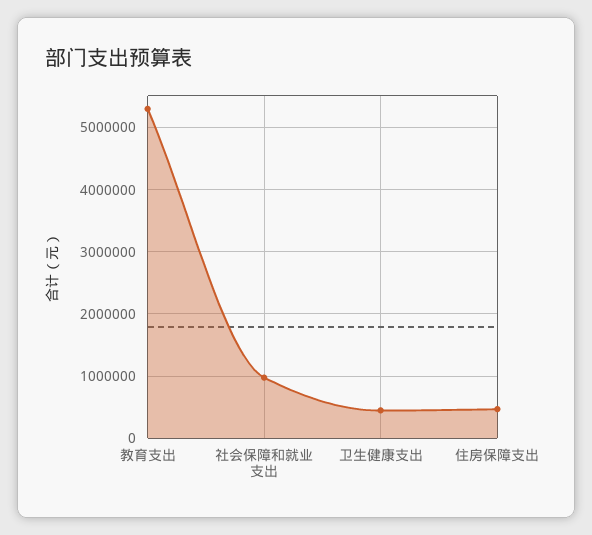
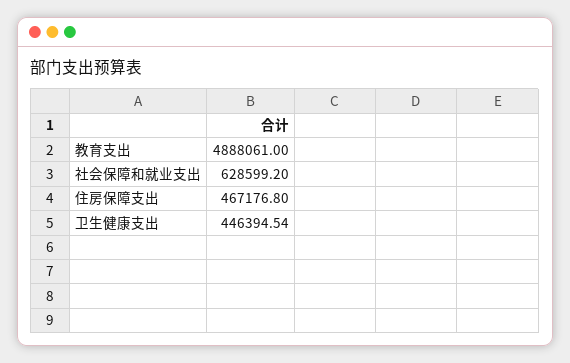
  {
-   "教育支出": 5300000,
+   "教育支出": 4888061,
-   "社会保障和就业支出": 1000000,
+   "社会保障和就业支出": 628599.2,
    "卫生健康支出": 446394.54,
    "住房保障支出": 467176.8
  }

